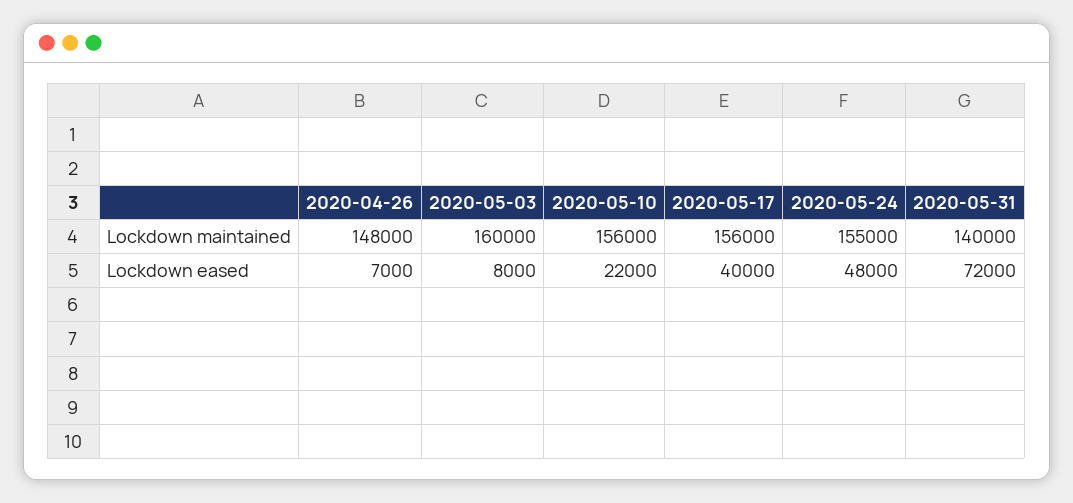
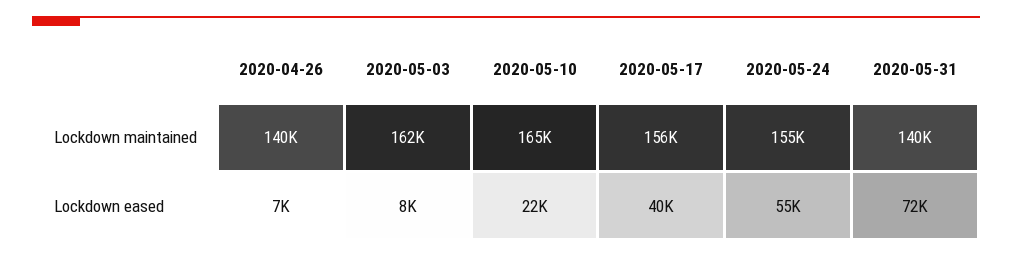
  {
    "2020-04-26": {
-     "Lockdown maintained": 148000,
+     "Lockdown maintained": 140000,
      "Lockdown eased": 7000
    },
    "2020-05-03": {
-     "Lockdown maintained": 160000,
+     "Lockdown maintained": 162000,
      "Lockdown eased": 8000
    },
    "2020-05-10": {
-     "Lockdown maintained": 156000,
+     "Lockdown maintained": 165000,
      "Lockdown eased": 22000
    },
    "2020-05-17": {
      "Lockdown maintained": 156000,
      "Lockdown eased": 40000
    },
    "2020-05-24": {
      "Lockdown maintained": 155000,
-     "Lockdown eased": 48000
+     "Lockdown eased": 55000
    },
    "2020-05-31": {
      "Lockdown maintained": 140000,
      "Lockdown eased": 72000
    }
  }

